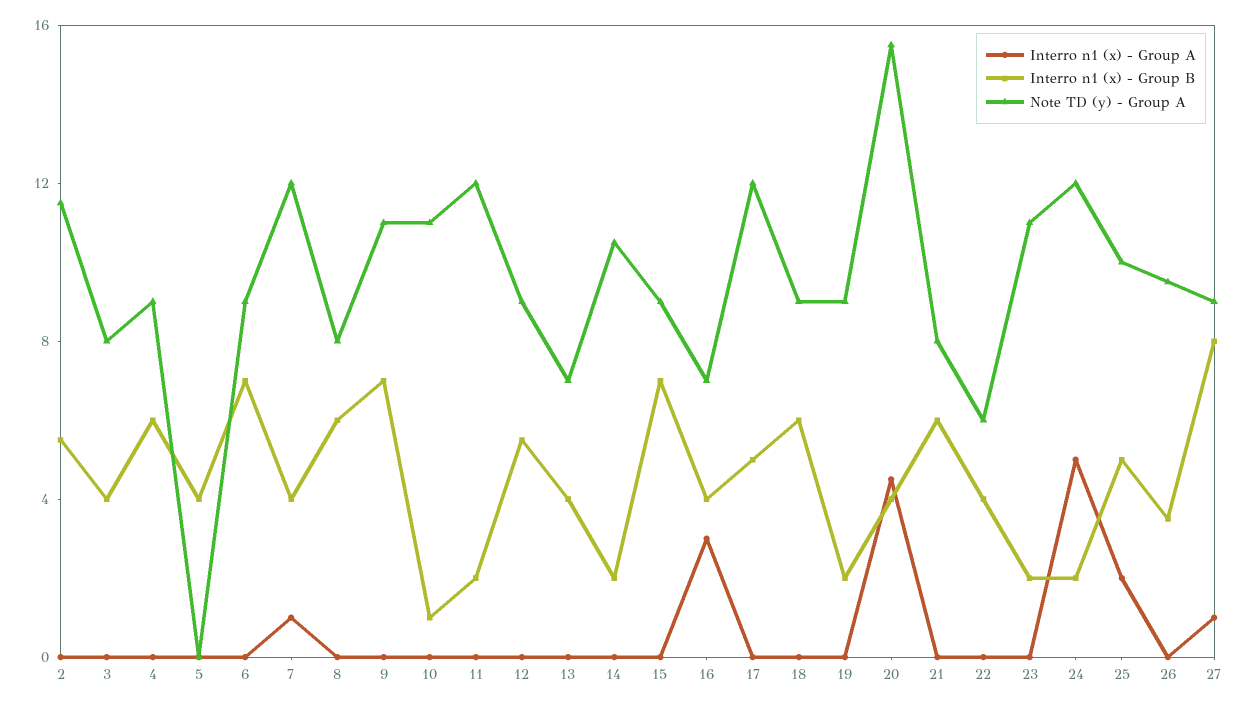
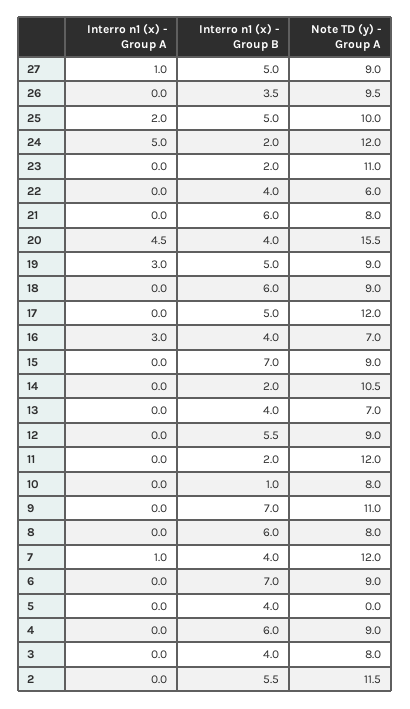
  {
    "Interro n1 (x) - Group A": {
      "2": 0,
      "3": 0,
      "4": 0,
      "5": 0,
      "6": 0,
      "7": 1,
      "8": 0,
      "9": 0,
      "10": 0,
      "11": 0,
      "12": 0,
      "13": 0,
      "14": 0,
      "15": 0,
      "16": 3,
      "17": 0,
      "18": 0,
-     "19": 0,
+     "19": 3,
      "20": 4.5,
      "21": 0,
      "22": 0,
      "23": 0,
      "24": 5,
      "25": 2,
      "26": 0,
      "27": 1
    },
    "Interro n1 (x) - Group B": {
      "2": 5.5,
      "3": 4,
      "4": 6,
      "5": 4,
      "6": 7,
      "7": 4,
      "8": 6,
      "9": 7,
      "10": 1,
      "11": 2,
      "12": 5.5,
      "13": 4,
      "14": 2,
      "15": 7,
      "16": 4,
      "17": 5,
      "18": 6,
-     "19": 2,
+     "19": 5,
      "20": 4,
      "21": 6,
      "22": 4,
      "23": 2,
      "24": 2,
      "25": 5,
      "26": 3.5,
-     "27": 8
+     "27": 5
    },
    "Note TD (y) - Group A": {
      "2": 11.5,
      "3": 8,
      "4": 9,
      "5": 0,
      "6": 9,
      "7": 12,
      "8": 8,
      "9": 11,
-     "10": 11,
+     "10": 8,
      "11": 12,
      "12": 9,
      "13": 7,
      "14": 10.5,
      "15": 9,
      "16": 7,
      "17": 12,
      "18": 9,
      "19": 9,
      "20": 15.5,
      "21": 8,
      "22": 6,
      "23": 11,
      "24": 12,
      "25": 10,
      "26": 9.5,
      "27": 9
    }
  }

